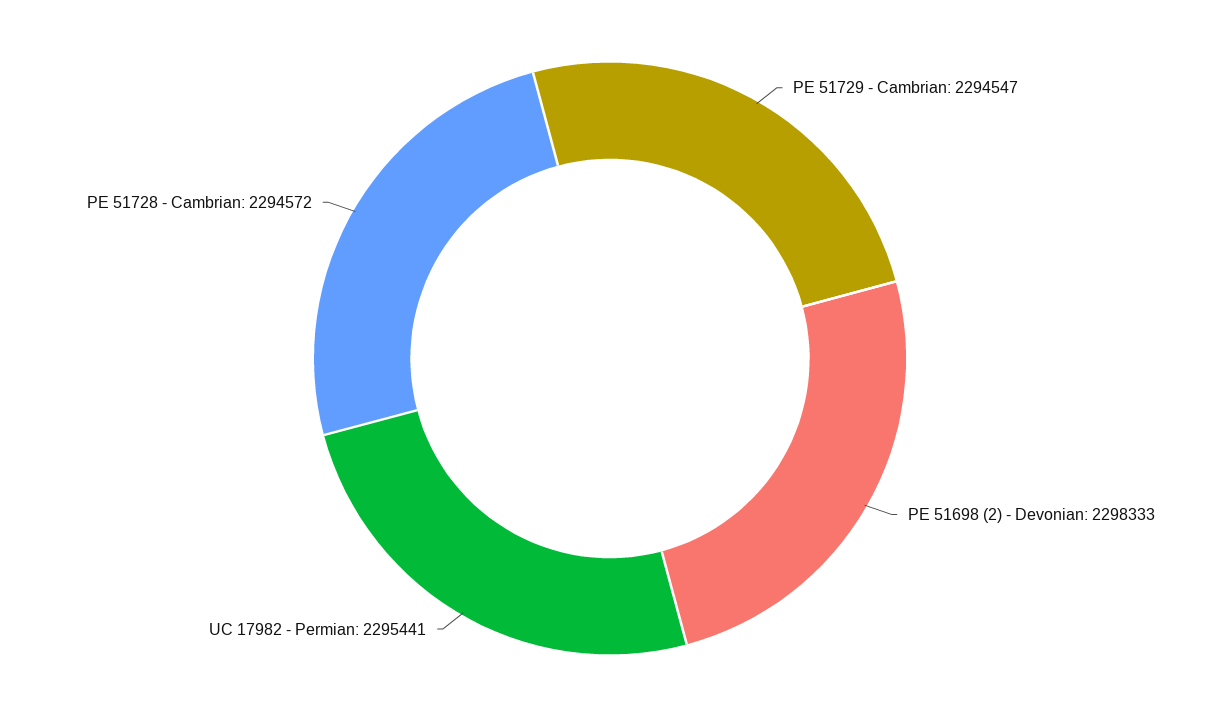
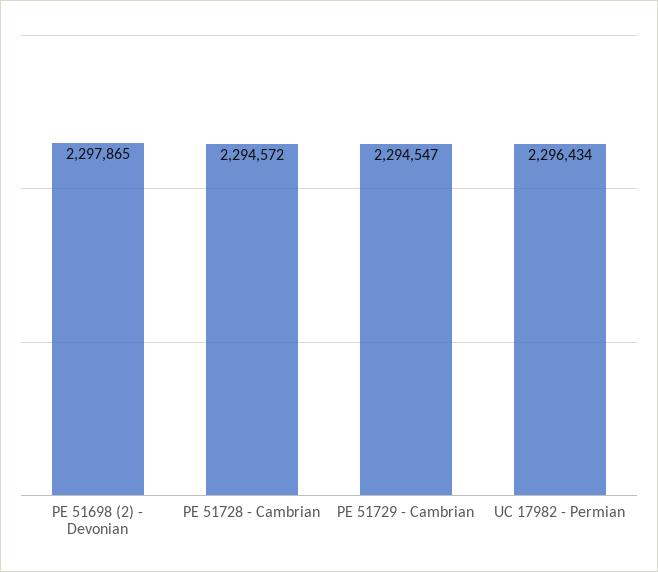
  {
    "PE 51729 - Cambrian": 2294547,
-   "PE 51698 (2) - Devonian": 2298333,
+   "PE 51698 (2) - Devonian": 2297865,
-   "UC 17982 - Permian": 2295441,
+   "UC 17982 - Permian": 2296434,
    "PE 51728 - Cambrian": 2294572
  }

